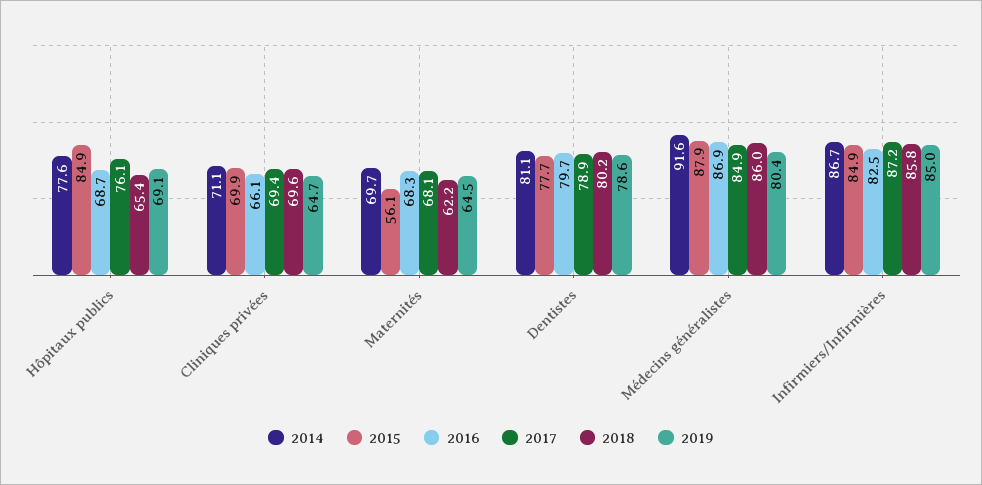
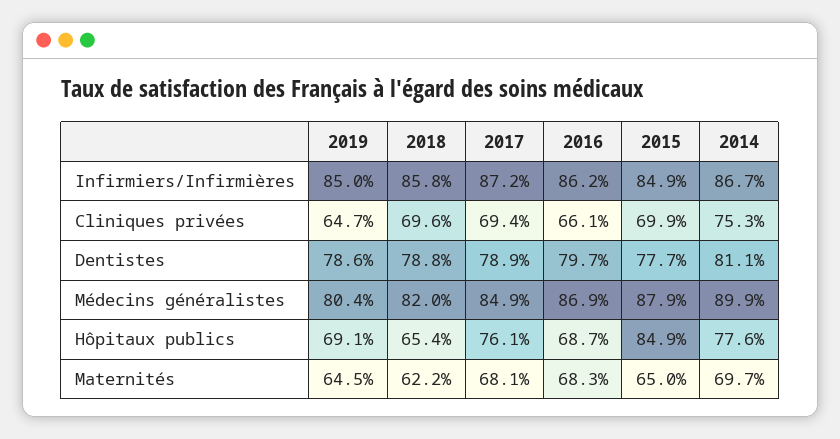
  {
    "2014": {
      "Hôpitaux publics": 77.6,
-     "Cliniques privées": 71.1,
+     "Cliniques privées": 75.3,
      "Maternités": 69.7,
      "Dentistes": 81.1,
-     "Médecins généralistes": 91.6,
+     "Médecins généralistes": 89.9,
      "Infirmiers/Infirmières": 86.7
    },
    "2015": {
      "Hôpitaux publics": 84.9,
      "Cliniques privées": 69.9,
-     "Maternités": 56.1,
+     "Maternités": 65,
      "Dentistes": 77.7,
      "Médecins généralistes": 87.9,
      "Infirmiers/Infirmières": 84.9
    },
    "2016": {
      "Hôpitaux publics": 68.7,
      "Cliniques privées": 66.1,
      "Maternités": 68.3,
      "Dentistes": 79.7,
      "Médecins généralistes": 86.9,
-     "Infirmiers/Infirmières": 82.5
+     "Infirmiers/Infirmières": 86.2
    },
    "2017": {
      "Hôpitaux publics": 76.1,
      "Cliniques privées": 69.4,
      "Maternités": 68.1,
      "Dentistes": 78.9,
      "Médecins généralistes": 84.9,
      "Infirmiers/Infirmières": 87.2
    },
    "2018": {
      "Hôpitaux publics": 65.4,
      "Cliniques privées": 69.6,
      "Maternités": 62.2,
-     "Dentistes": 80.2,
+     "Dentistes": 78.8,
-     "Médecins généralistes": 86,
+     "Médecins généralistes": 82,
      "Infirmiers/Infirmières": 85.8
    },
    "2019": {
      "Hôpitaux publics": 69.1,
      "Cliniques privées": 64.7,
      "Maternités": 64.5,
      "Dentistes": 78.6,
      "Médecins généralistes": 80.4,
      "Infirmiers/Infirmières": 85
    }
  }

